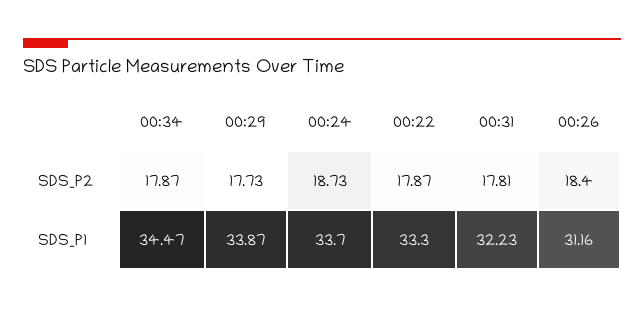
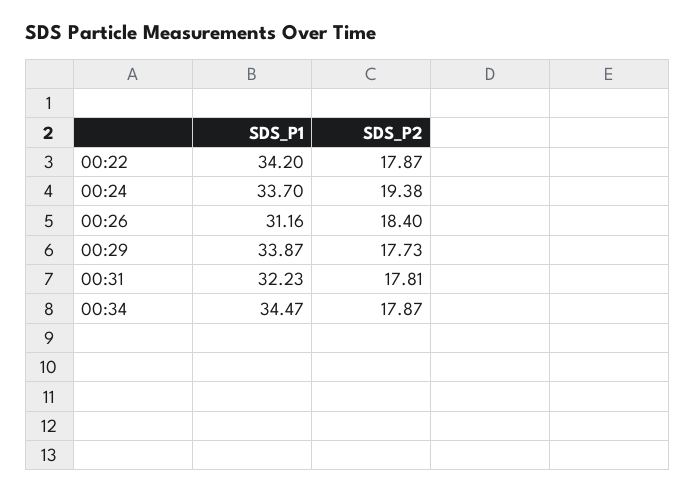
  {
    "00:34": {
      "SDS_P2": 17.87,
      "SDS_P1": 34.47
    },
    "00:29": {
      "SDS_P2": 17.73,
      "SDS_P1": 33.87
    },
    "00:24": {
-     "SDS_P2": 18.73,
+     "SDS_P2": 19.38,
      "SDS_P1": 33.7
    },
    "00:22": {
      "SDS_P2": 17.87,
-     "SDS_P1": 33.3
+     "SDS_P1": 34.2
    },
    "00:31": {
      "SDS_P2": 17.81,
      "SDS_P1": 32.23
    },
    "00:26": {
      "SDS_P2": 18.4,
      "SDS_P1": 31.16
    }
  }

